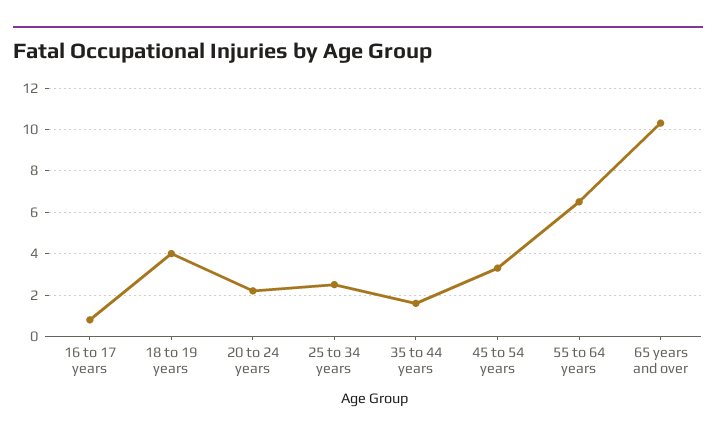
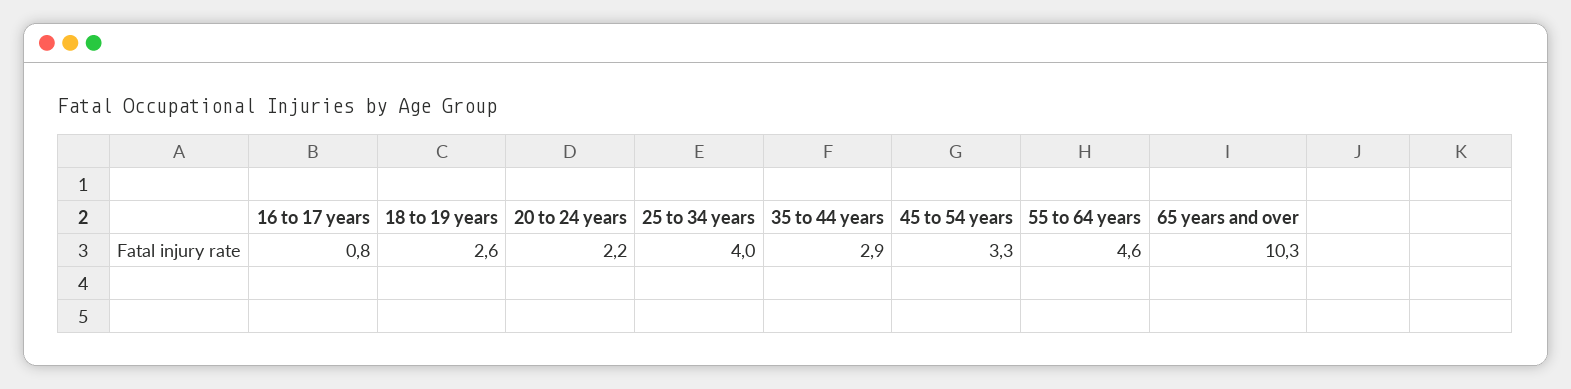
  {
    "16 to 17 years": 0.8,
-   "18 to 19 years": 4,
+   "18 to 19 years": 2.6,
    "20 to 24 years": 2.2,
-   "25 to 34 years": 2.5,
+   "25 to 34 years": 4,
-   "35 to 44 years": 1.5,
+   "35 to 44 years": 2.9,
    "45 to 54 years": 3.3,
-   "55 to 64 years": 6.5,
+   "55 to 64 years": 4.6,
    "65 years and over": 10.3
  }

